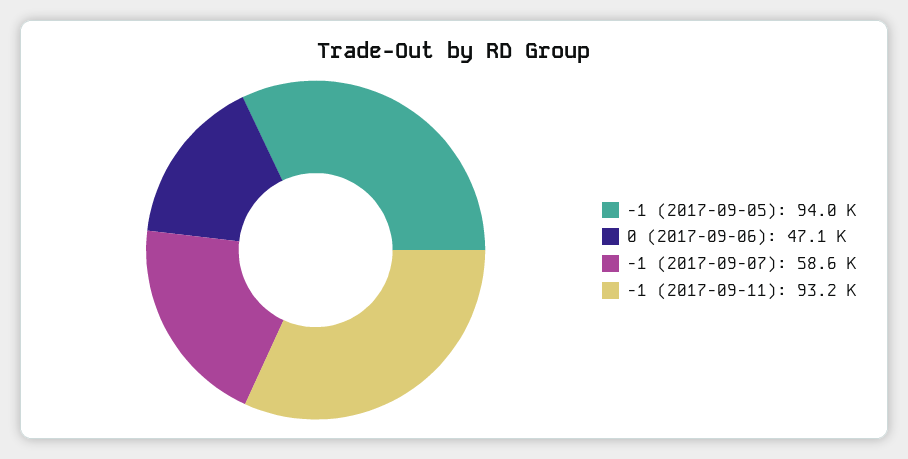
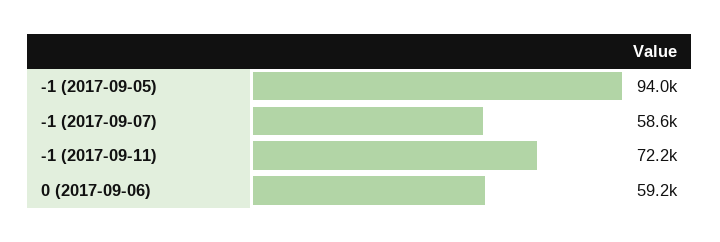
  {
    "-1 (2017-09-05)": 94000,
-   "0 (2017-09-06)": 47100,
+   "0 (2017-09-06)": 59200,
    "-1 (2017-09-07)": 58600,
-   "-1 (2017-09-11)": 93200
+   "-1 (2017-09-11)": 72200
  }

